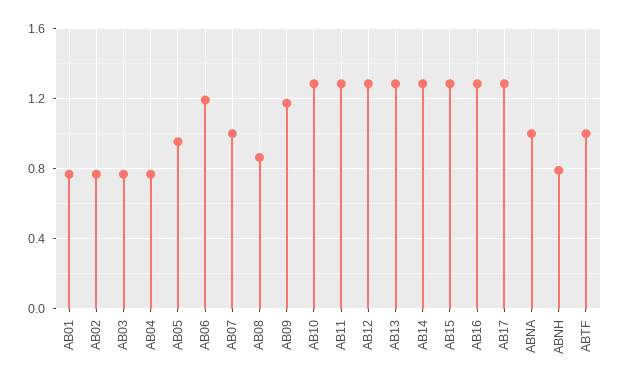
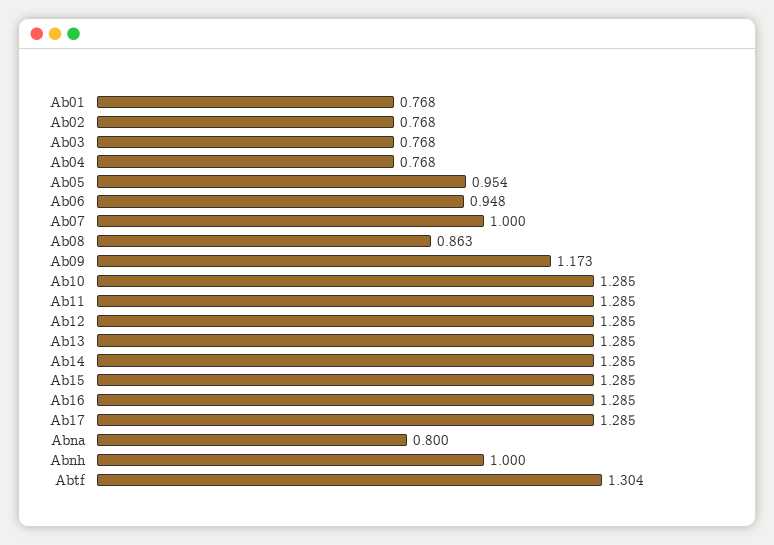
  {
    "AB01": 0.768,
    "AB02": 0.768,
    "AB03": 0.768,
    "AB04": 0.768,
    "AB05": 0.954,
-   "AB06": 1.2,
+   "AB06": 0.948,
    "AB07": 1,
    "AB08": 0.863,
    "AB09": 1.173,
    "AB10": 1.285,
    "AB11": 1.285,
    "AB12": 1.285,
    "AB13": 1.285,
    "AB14": 1.285,
    "AB15": 1.285,
    "AB16": 1.285,
    "AB17": 1.285,
-   "ABNA": 1,
+   "ABNA": 0.8,
-   "ABNH": 0.8,
+   "ABNH": 1,
-   "ABTF": 1
+   "ABTF": 1.304
  }

